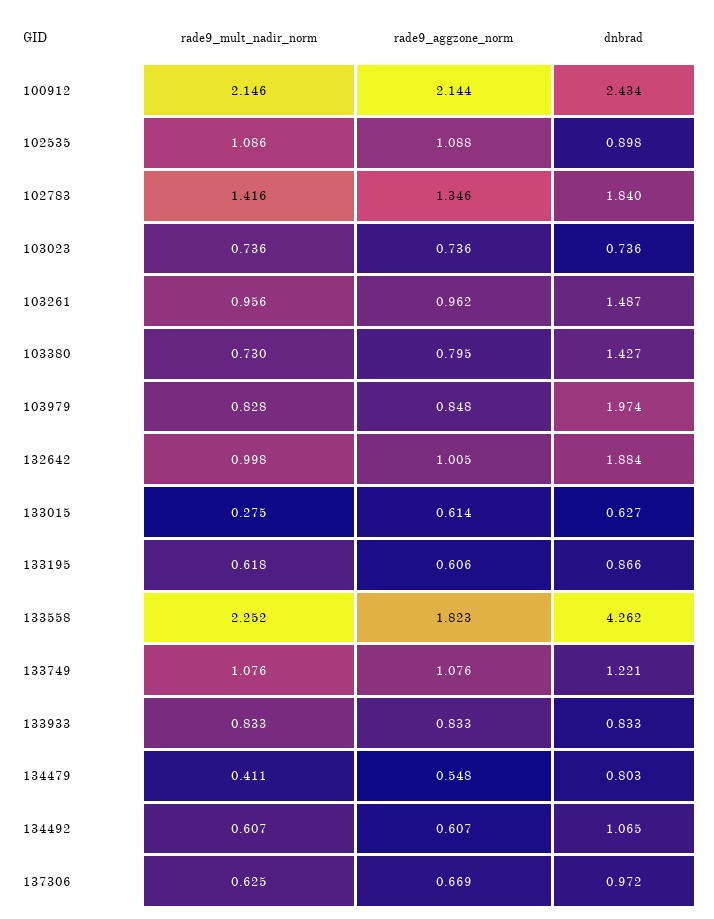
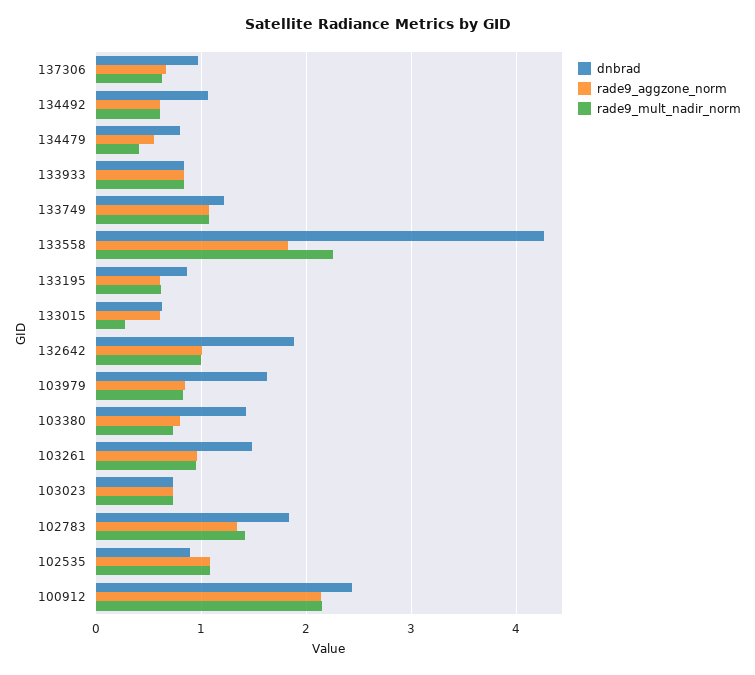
  {
    "rade9_mult_nadir_norm": {
      "100912": 2.146,
      "102535": 1.086,
      "102783": 1.416,
      "103023": 0.736,
      "103261": 0.956,
      "103380": 0.73,
      "103979": 0.828,
      "132642": 0.998,
      "133015": 0.275,
      "133195": 0.618,
      "133558": 2.252,
      "133749": 1.076,
      "133933": 0.833,
      "134479": 0.411,
      "134492": 0.607,
      "137306": 0.625
    },
    "rade9_aggzone_norm": {
      "100912": 2.144,
      "102535": 1.088,
      "102783": 1.346,
      "103023": 0.736,
      "103261": 0.962,
      "103380": 0.795,
      "103979": 0.848,
      "132642": 1.005,
      "133015": 0.614,
      "133195": 0.606,
      "133558": 1.823,
      "133749": 1.076,
      "133933": 0.833,
      "134479": 0.548,
      "134492": 0.607,
      "137306": 0.669
    },
    "dnbrad": {
      "100912": 2.434,
      "102535": 0.898,
      "102783": 1.84,
      "103023": 0.736,
      "103261": 1.487,
      "103380": 1.427,
-     "103979": 1.974,
+     "103979": 1.6,
      "132642": 1.884,
      "133015": 0.627,
      "133195": 0.866,
      "133558": 4.262,
      "133749": 1.221,
      "133933": 0.833,
      "134479": 0.803,
      "134492": 1.065,
      "137306": 0.972
    }
  }

